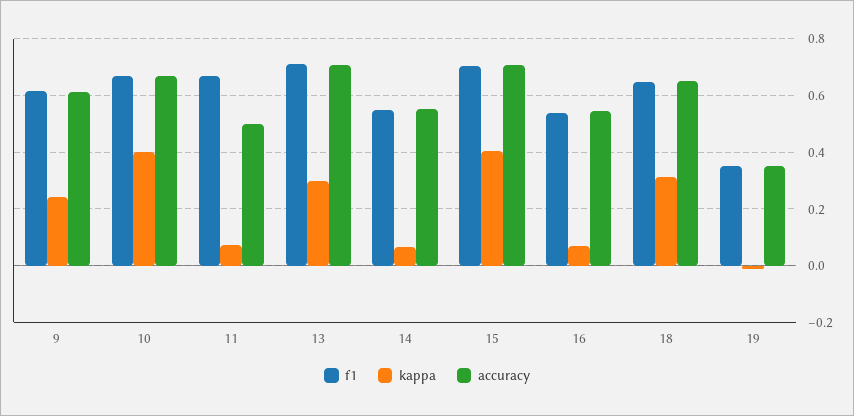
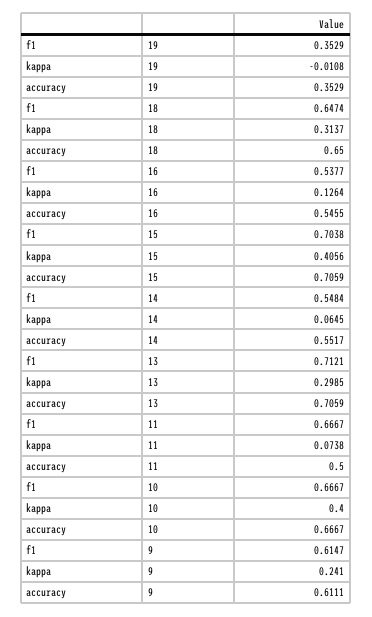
  {
    "f1": {
      "9": 0.6147,
      "10": 0.6667,
      "11": 0.6667,
      "13": 0.7121,
      "14": 0.5484,
      "15": 0.7038,
      "16": 0.5377,
      "18": 0.6474,
      "19": 0.3529
    },
    "kappa": {
      "9": 0.241,
      "10": 0.4,
      "11": 0.0738,
      "13": 0.2985,
      "14": 0.0645,
      "15": 0.4056,
-     "16": 0.075,
+     "16": 0.1264,
      "18": 0.3137,
      "19": -0.0108
    },
    "accuracy": {
      "9": 0.6111,
      "10": 0.6667,
      "11": 0.5,
      "13": 0.7059,
      "14": 0.5517,
      "15": 0.7059,
      "16": 0.5455,
      "18": 0.65,
      "19": 0.3529
    }
  }

